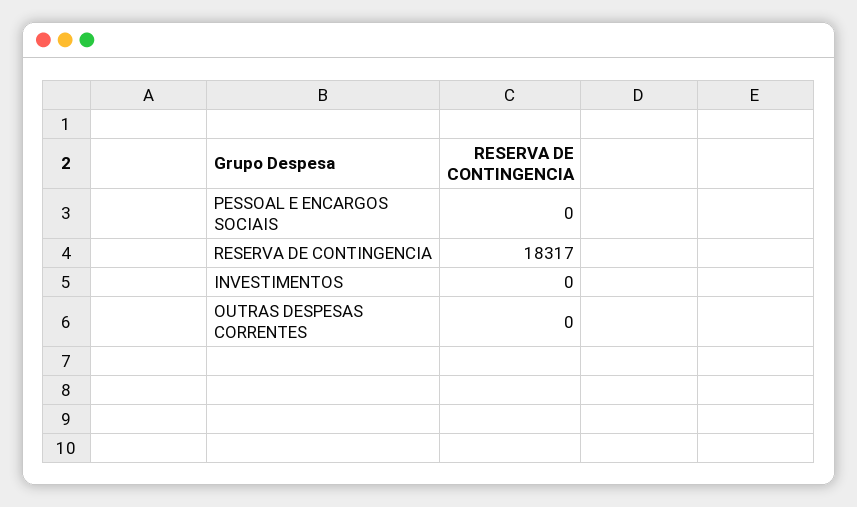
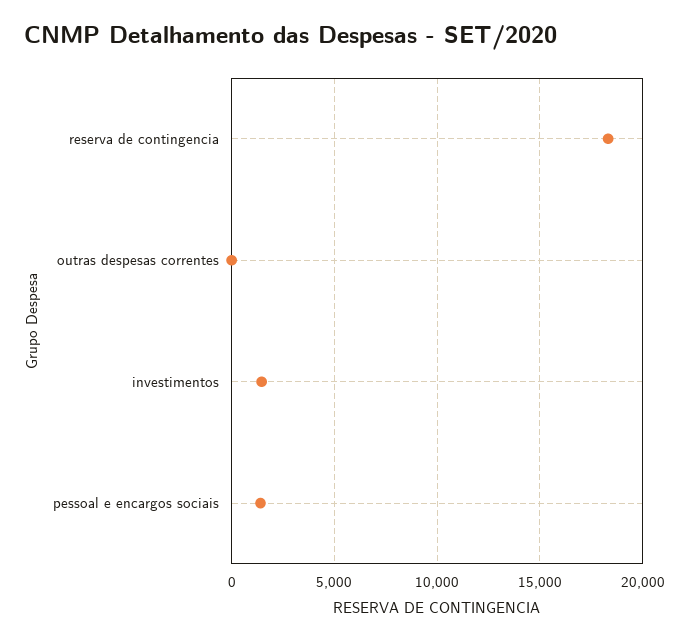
  {
-   "PESSOAL E ENCARGOS SOCIAIS": 0,
+   "PESSOAL E ENCARGOS SOCIAIS": 1500,
    "RESERVA DE CONTINGENCIA": 18317,
-   "INVESTIMENTOS": 0,
+   "INVESTIMENTOS": 1500,
    "OUTRAS DESPESAS CORRENTES": 0
  }

